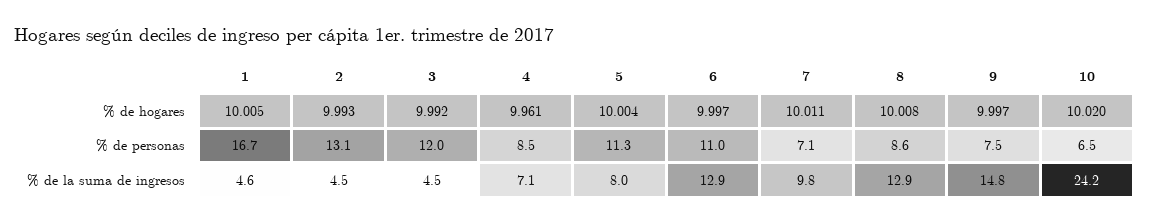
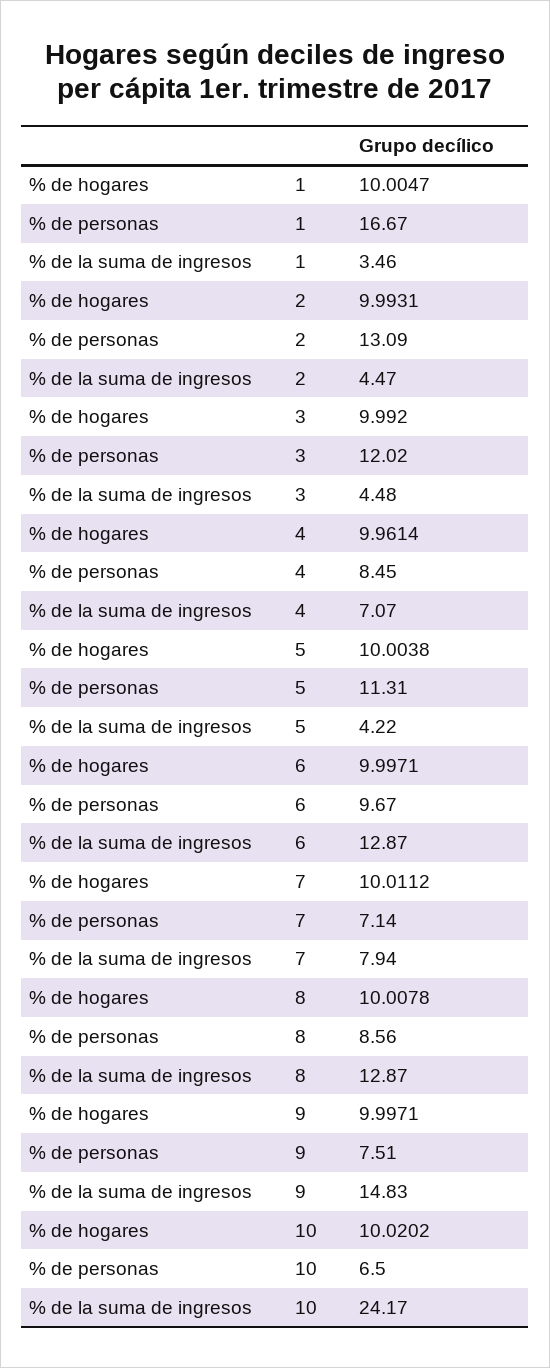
  {
    "1": {
      "% de hogares": 10.0047,
      "% de personas": 16.67,
-     "% de la suma de ingresos": 4.6
+     "% de la suma de ingresos": 3.46
    },
    "2": {
      "% de hogares": 9.9931,
      "% de personas": 13.09,
      "% de la suma de ingresos": 4.47
    },
    "3": {
      "% de hogares": 9.992,
      "% de personas": 12.02,
      "% de la suma de ingresos": 4.48
    },
    "4": {
      "% de hogares": 9.9614,
      "% de personas": 8.45,
      "% de la suma de ingresos": 7.07
    },
    "5": {
      "% de hogares": 10.0038,
      "% de personas": 11.31,
-     "% de la suma de ingresos": 8
+     "% de la suma de ingresos": 4.22
    },
    "6": {
      "% de hogares": 9.9971,
-     "% de personas": 11,
+     "% de personas": 9.67,
      "% de la suma de ingresos": 12.87
    },
    "7": {
      "% de hogares": 10.0112,
      "% de personas": 7.14,
-     "% de la suma de ingresos": 9.8
+     "% de la suma de ingresos": 7.94
    },
    "8": {
      "% de hogares": 10.0078,
      "% de personas": 8.56,
      "% de la suma de ingresos": 12.87
    },
    "9": {
      "% de hogares": 9.9971,
      "% de personas": 7.51,
      "% de la suma de ingresos": 14.83
    },
    "10": {
      "% de hogares": 10.0202,
      "% de personas": 6.5,
      "% de la suma de ingresos": 24.17
    }
  }

